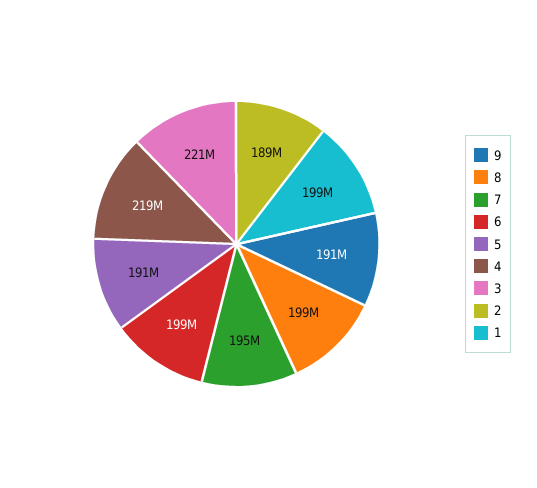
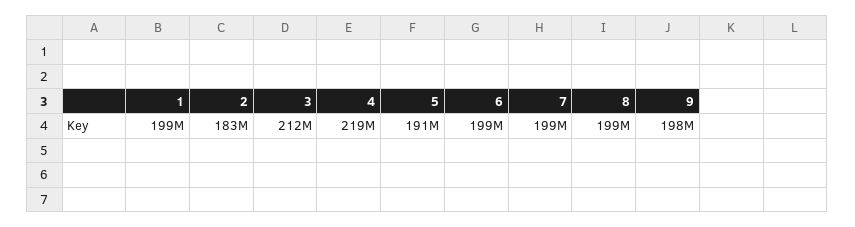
  {
-   "9": 191000000,
+   "9": 198000000,
    "8": 199000000,
-   "7": 195000000,
+   "7": 199000000,
    "6": 199000000,
    "5": 191000000,
    "4": 219000000,
-   "3": 221000000,
+   "3": 212000000,
-   "2": 189000000,
+   "2": 183000000,
    "1": 199000000
  }

